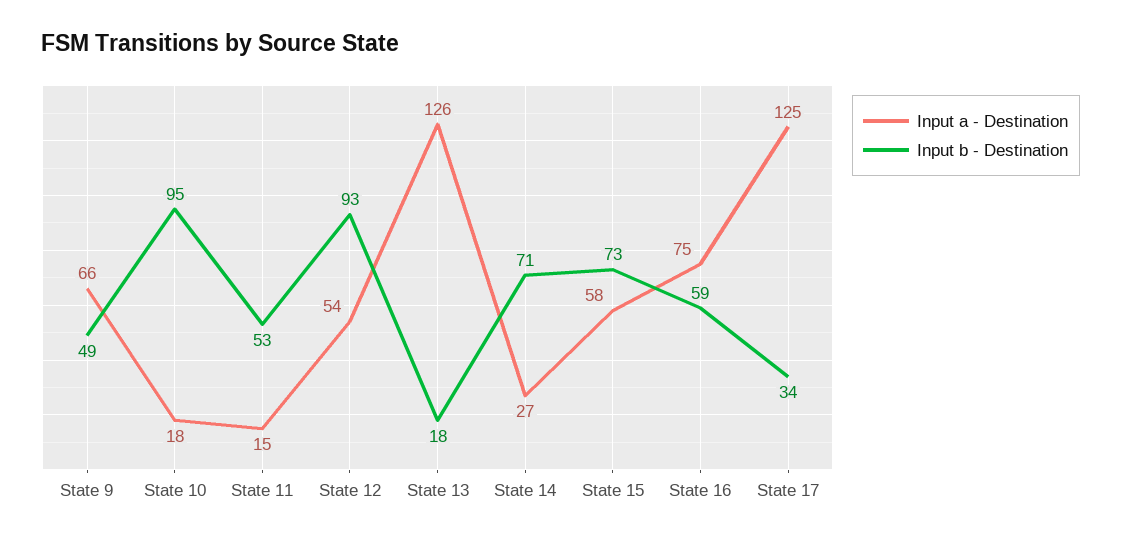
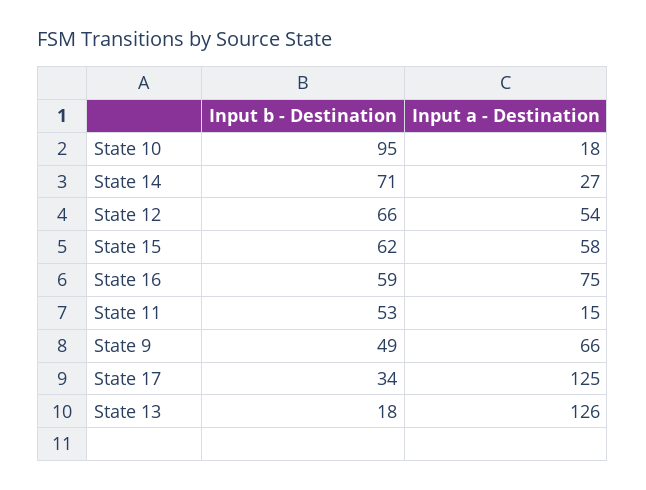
  {
    "Input a - Destination": {
      "State 9": 66,
      "State 10": 18,
      "State 11": 15,
      "State 12": 54,
      "State 13": 126,
      "State 14": 27,
      "State 15": 58,
      "State 16": 75,
      "State 17": 125
    },
    "Input b - Destination": {
      "State 9": 49,
      "State 10": 95,
      "State 11": 53,
-     "State 12": 93,
+     "State 12": 66,
      "State 13": 18,
      "State 14": 71,
-     "State 15": 73,
+     "State 15": 62,
      "State 16": 59,
      "State 17": 34
    }
  }

